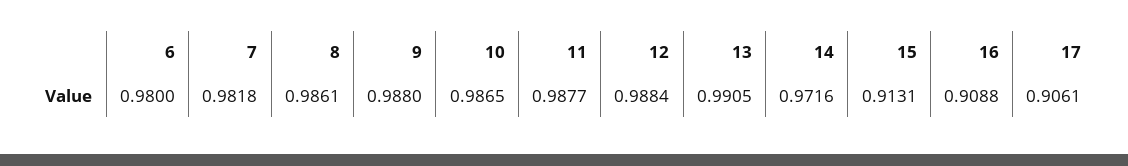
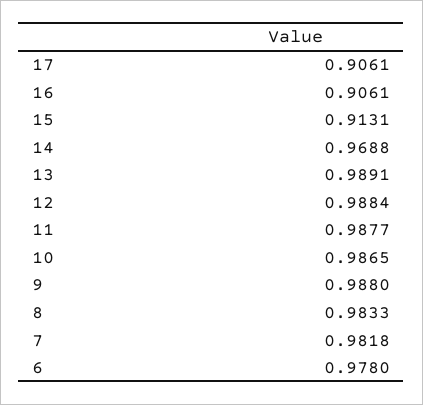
  {
-   "6": 0.98,
+   "6": 0.978,
    "7": 0.9818,
-   "8": 0.9861,
+   "8": 0.9833,
    "9": 0.988,
    "10": 0.9865,
    "11": 0.9877,
    "12": 0.9884,
-   "13": 0.9905,
+   "13": 0.9891,
-   "14": 0.9716,
+   "14": 0.9688,
    "15": 0.9131,
-   "16": 0.9088,
+   "16": 0.9061,
    "17": 0.9061
  }

